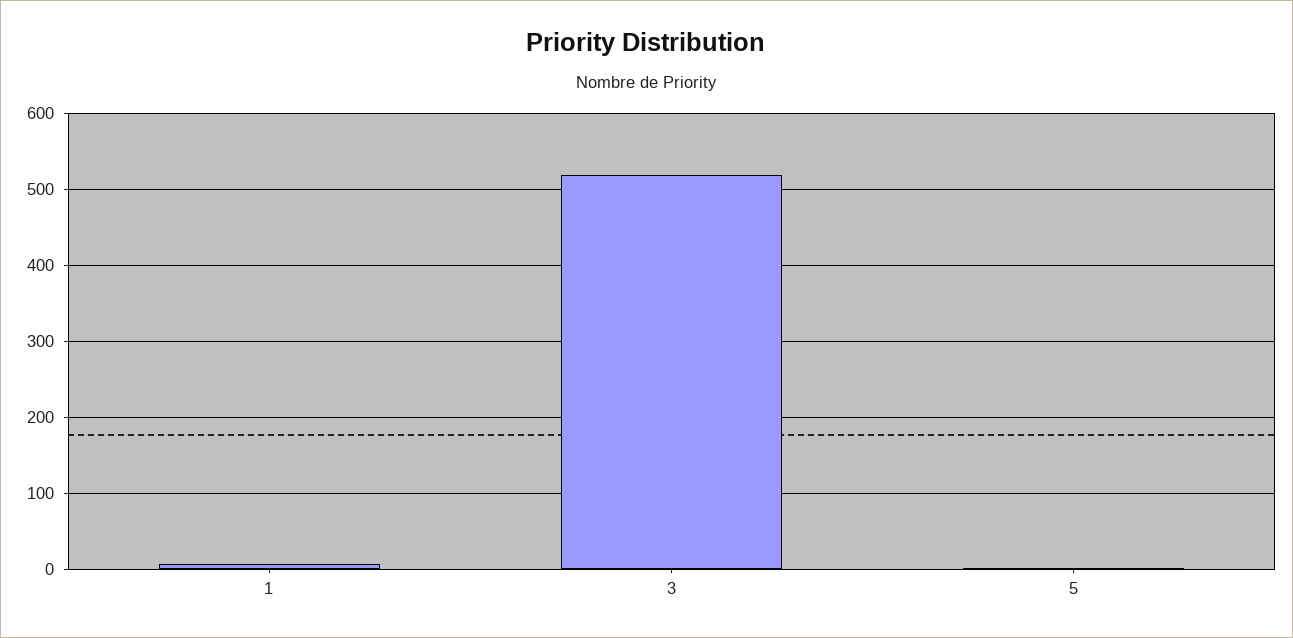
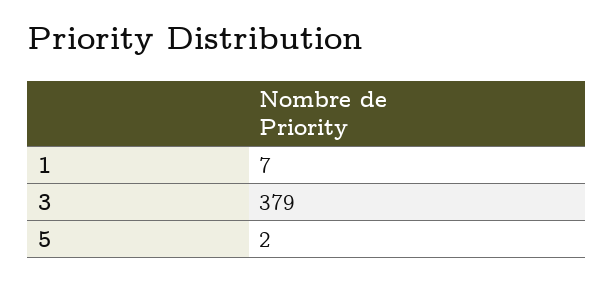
  {
    "1": 7,
-   "3": 520,
+   "3": 379,
    "5": 2
  }

